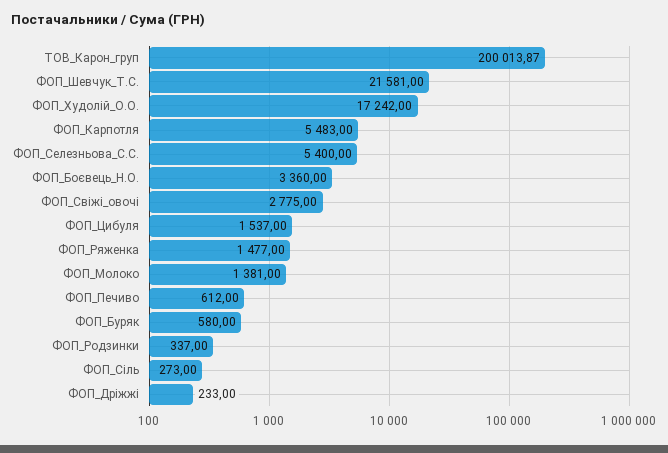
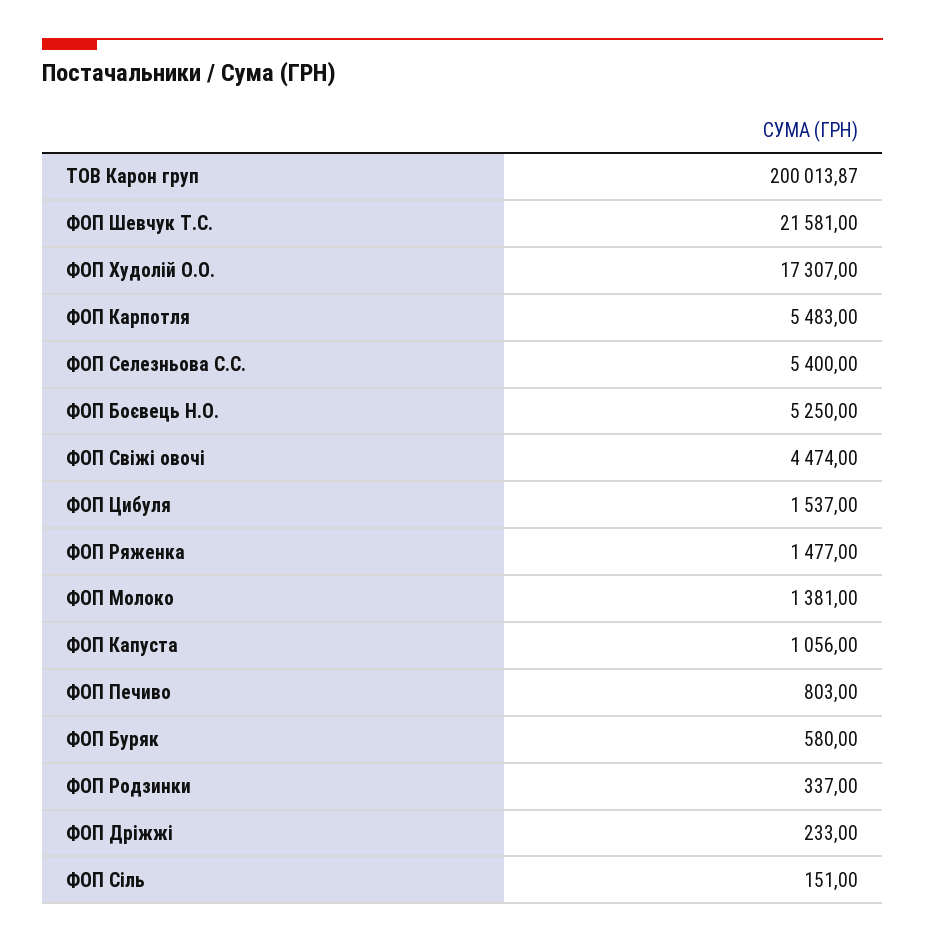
  {
    "ТОВ_Карон_груп": 200013.87,
    "ФОП_Шевчук_Т.С.": 21581,
-   "ФОП_Худолій_О.О.": 17242,
+   "ФОП_Худолій_О.О.": 17307,
    "ФОП_Карпотля": 5483,
    "ФОП_Селезньова_С.С.": 5400,
-   "ФОП_Боєвець_Н.О.": 3360,
+   "ФОП_Боєвець_Н.О.": 5250,
-   "ФОП_Свіжі_овочі": 2775,
+   "ФОП_Свіжі_овочі": 4474,
    "ФОП_Цибуля": 1537,
    "ФОП_Ряженка": 1477,
    "ФОП_Молоко": 1381,
-   "ФОП_Печиво": 612,
+   "ФОП_Печиво": 803,
    "ФОП_Буряк": 580,
    "ФОП_Родзинки": 337,
-   "ФОП_Сіль": 273,
+   "ФОП_Сіль": 151,
-   "ФОП_Дріжжі": 233
+   "ФОП_Дріжжі": 233,
+   "ФОП Капуста": 1056
  }

